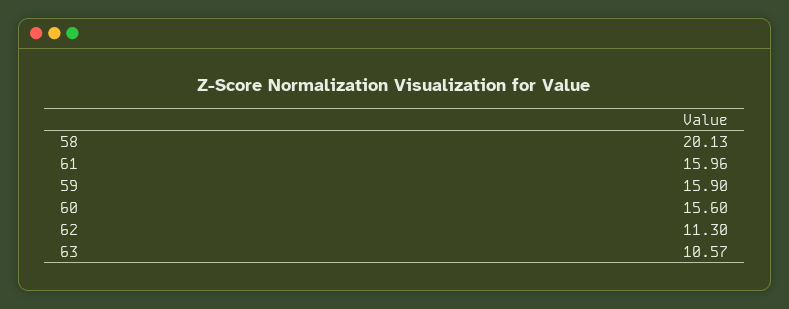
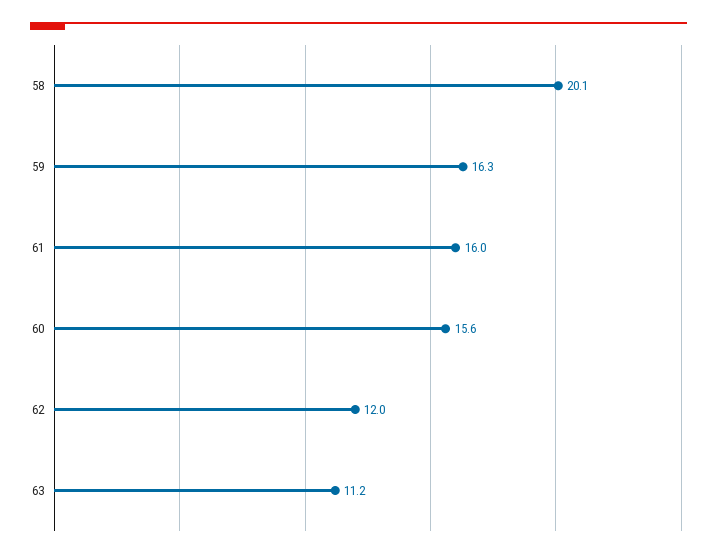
  {
    "58": 20.13,
    "61": 15.96,
-   "59": 15.9,
+   "59": 16.3,
    "60": 15.6,
-   "62": 11.3,
+   "62": 12,
-   "63": 10.57
+   "63": 11.2
  }

